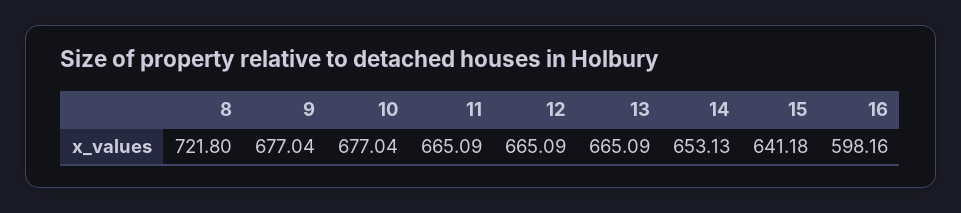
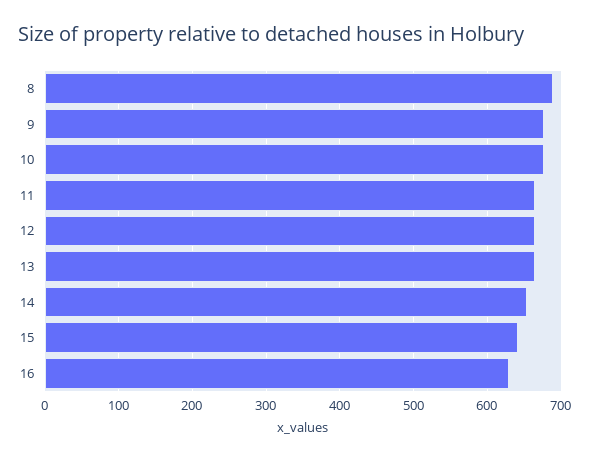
  {
-   "8": 721.8,
+   "8": 690,
    "9": 677.04,
    "10": 677.04,
    "11": 665.09,
    "12": 665.09,
    "13": 665.09,
    "14": 653.13,
    "15": 641.18,
-   "16": 598.16
+   "16": 630
  }

